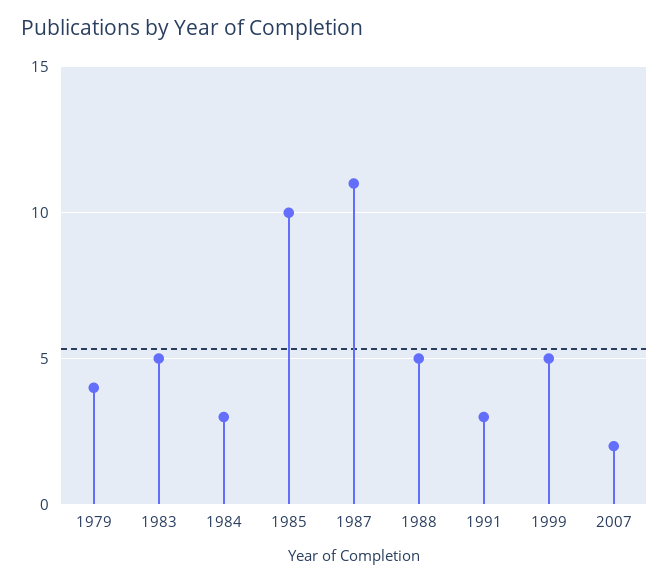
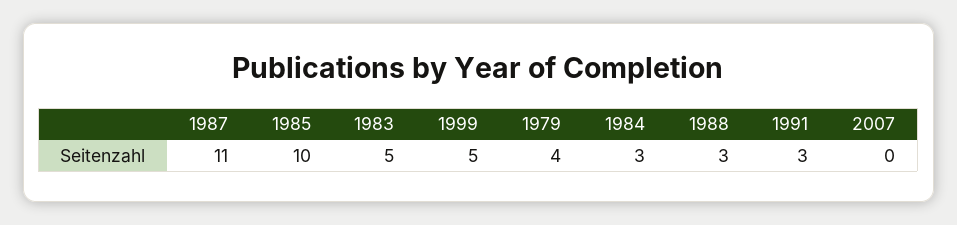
  {
    "1979": 4,
    "1983": 5,
    "1984": 3,
    "1985": 10,
    "1987": 11,
-   "1988": 5,
+   "1988": 3,
    "1991": 3,
    "1999": 5,
-   "2007": 2
+   "2007": 0
  }

